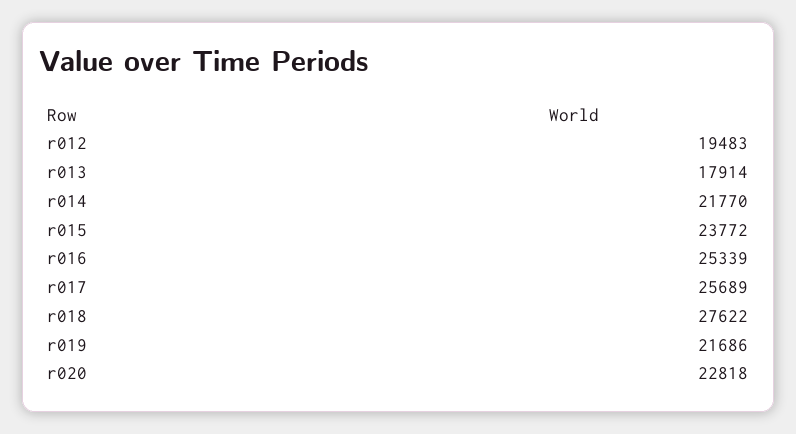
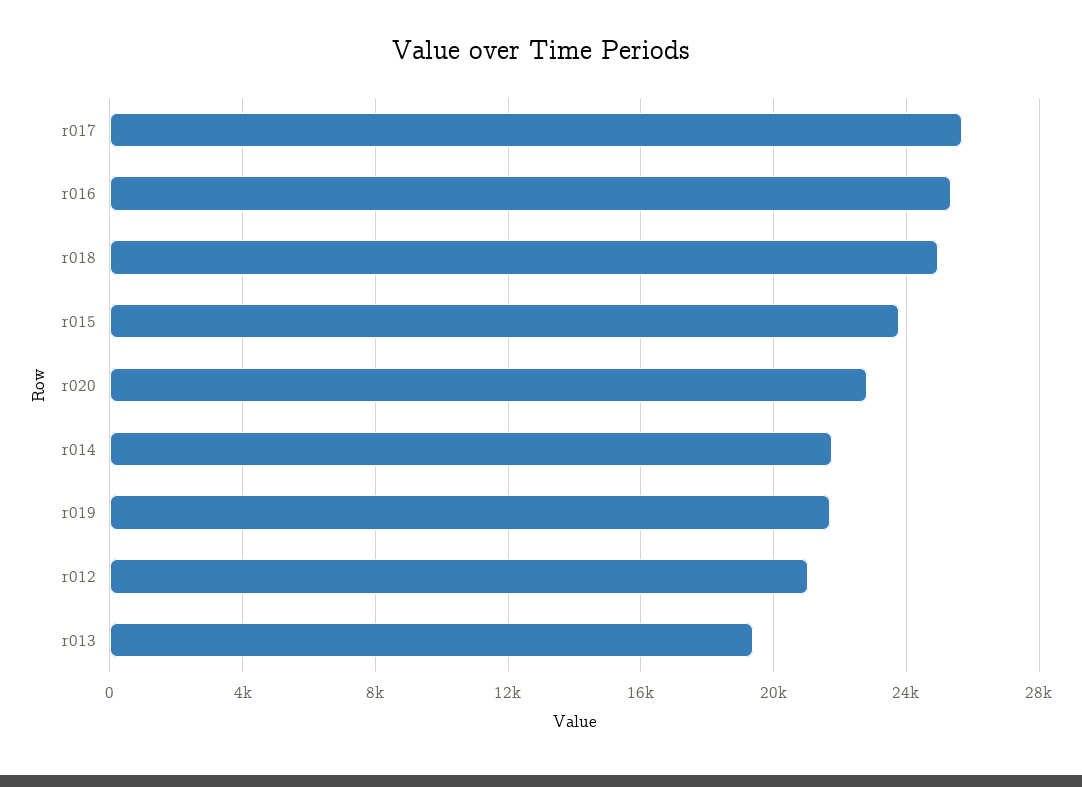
  {
-   "r012": 19483,
+   "r012": 21000,
-   "r013": 17914,
+   "r013": 19500,
    "r014": 21770,
    "r015": 23772,
    "r016": 25339,
    "r017": 25689,
-   "r018": 27622,
+   "r018": 25000,
    "r019": 21686,
    "r020": 22818
  }

